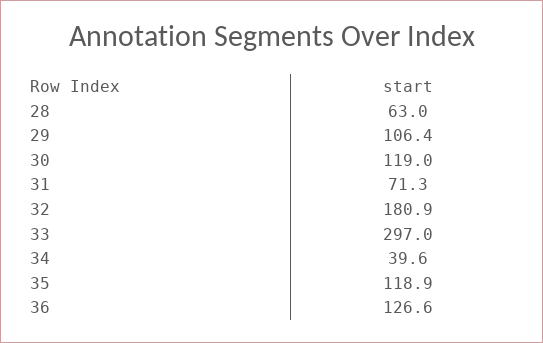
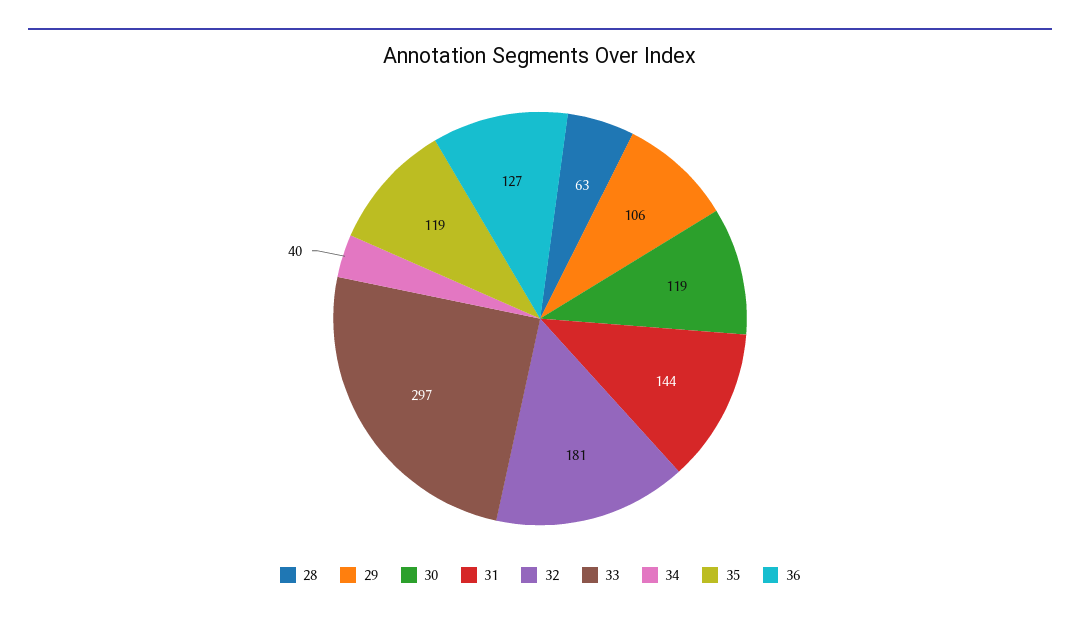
  {
    "28": 63,
    "29": 106.4,
    "30": 119,
-   "31": 71.3,
+   "31": 144,
    "32": 180.9,
    "33": 297,
    "34": 39.6,
    "35": 118.9,
    "36": 126.6
  }

